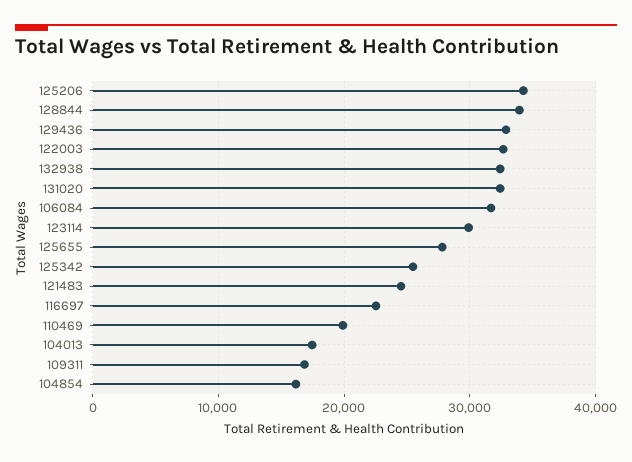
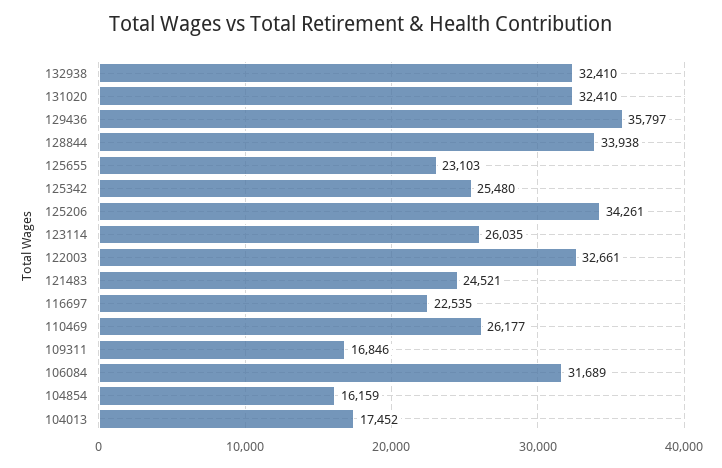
  {
    "125206": 34261,
    "128844": 33938,
-   "129436": 33000,
+   "129436": 35797,
    "122003": 32661,
    "132938": 32410,
    "131020": 32410,
    "106084": 31689,
-   "123114": 30000,
+   "123114": 26035,
-   "125655": 28000,
+   "125655": 23103,
    "125342": 25480,
    "121483": 24521,
    "116697": 22535,
-   "110469": 20000,
+   "110469": 26177,
    "104013": 17452,
    "109311": 16846,
    "104854": 16159
  }

